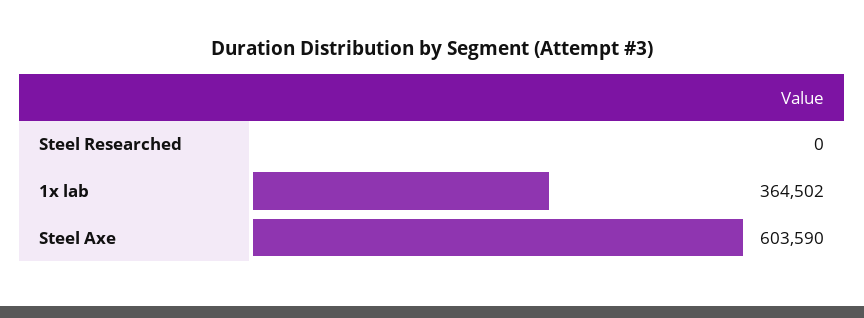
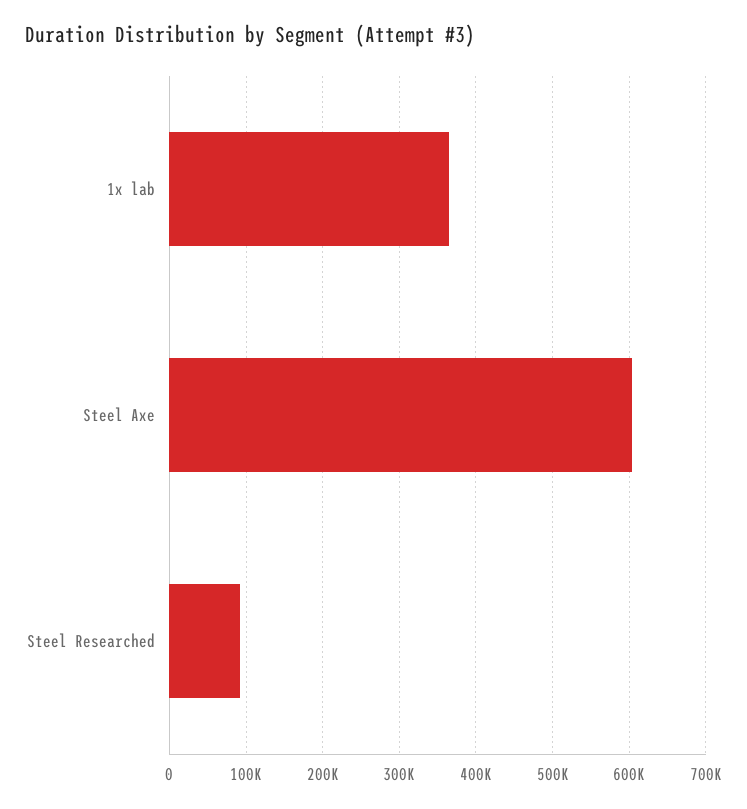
  {
-   "Steel Researched": 0,
+   "Steel Researched": 90000,
    "1x lab": 364502,
    "Steel Axe": 603590
  }

